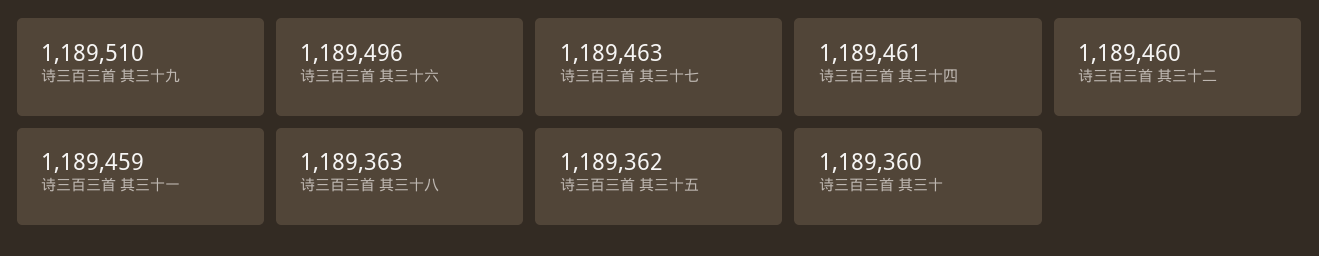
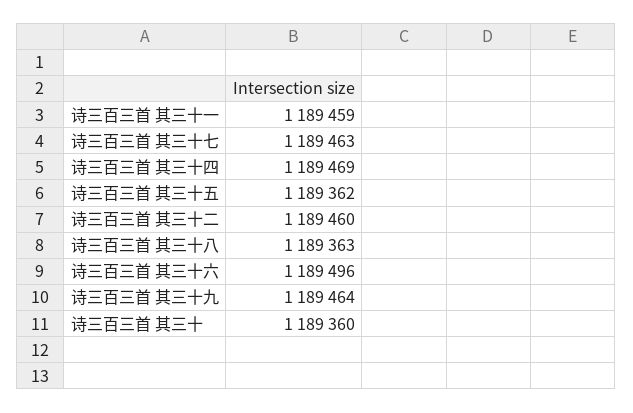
  {
-   "诗三百三首 其三十九": 1189510,
+   "诗三百三首 其三十九": 1189464,
    "诗三百三首 其三十六": 1189496,
    "诗三百三首 其三十七": 1189463,
-   "诗三百三首 其三十四": 1189461,
+   "诗三百三首 其三十四": 1189469,
    "诗三百三首 其三十二": 1189460,
    "诗三百三首 其三十一": 1189459,
    "诗三百三首 其三十八": 1189363,
    "诗三百三首 其三十五": 1189362,
    "诗三百三首 其三十": 1189360
  }

